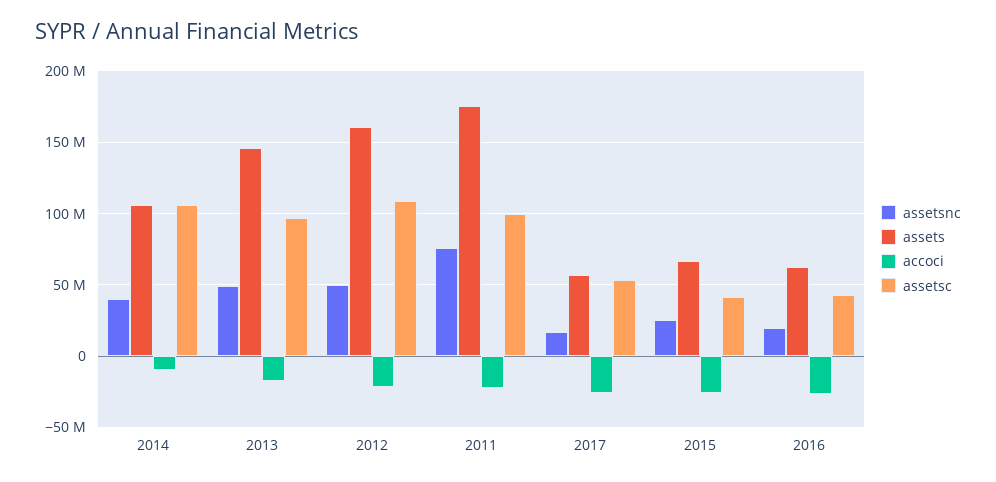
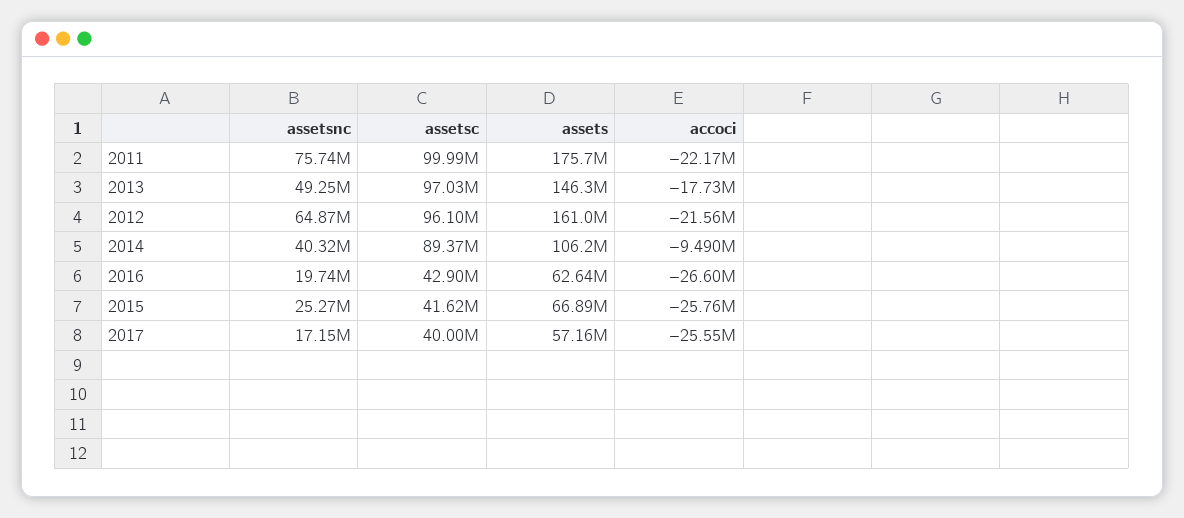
  {
    "assetsnc": {
      "2014": 40320000,
      "2013": 49250000,
-     "2012": 50000000,
+     "2012": 64870000,
      "2011": 75740000,
      "2017": 17150000,
      "2015": 25270000,
      "2016": 19740000
    },
    "assets": {
      "2014": 106200000,
      "2013": 146300000,
      "2012": 161000000,
      "2011": 175700000,
      "2017": 57160000,
      "2015": 66890000,
      "2016": 62640000
    },
    "accoci": {
      "2014": -9490000,
      "2013": -17730000,
      "2012": -21560000,
      "2011": -22170000,
      "2017": -25550000,
      "2015": -25760000,
      "2016": -26600000
    },
    "assetsc": {
-     "2014": 105000000,
+     "2014": 89370000,
      "2013": 97030000,
-     "2012": 110000000,
+     "2012": 96100000,
      "2011": 99990000,
-     "2017": 55000000,
+     "2017": 40000000,
      "2015": 41620000,
      "2016": 42900000
    }
  }

